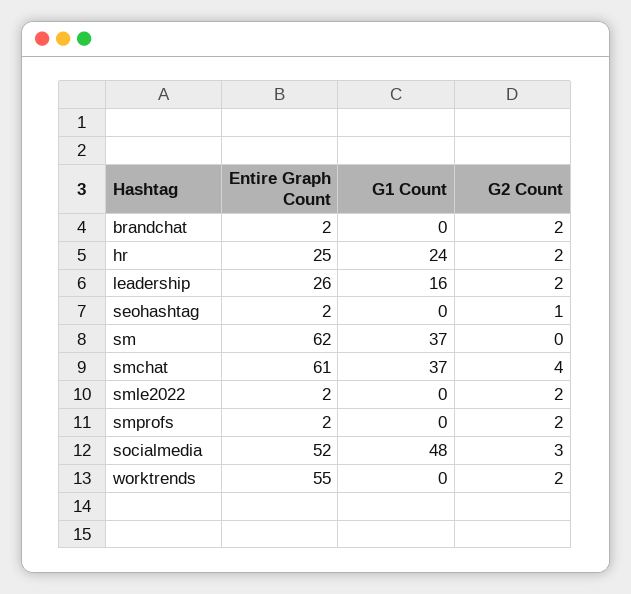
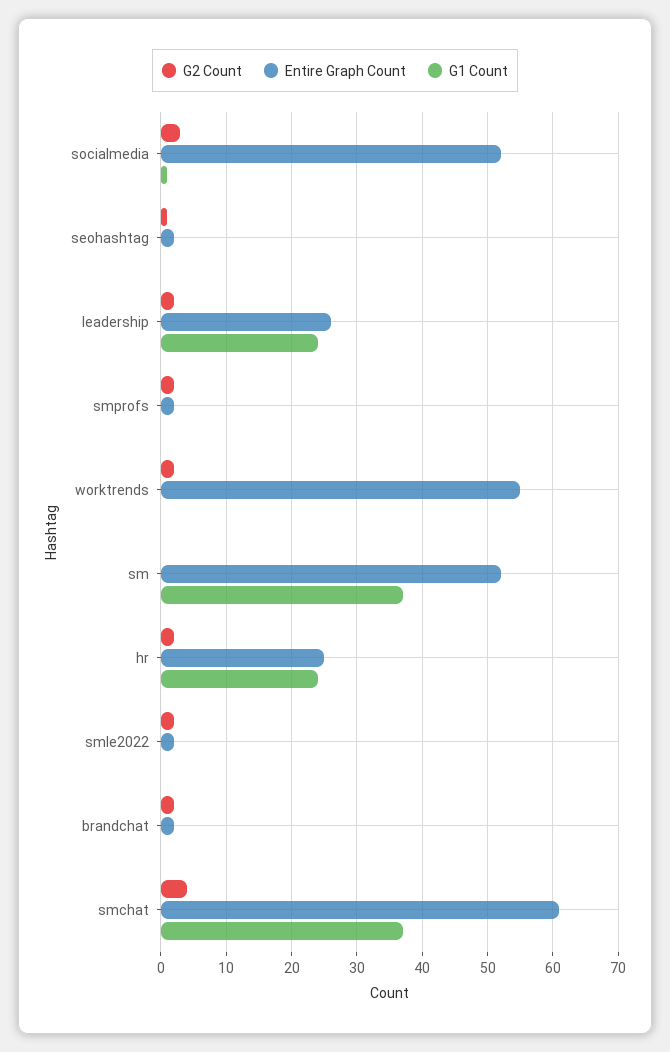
  {
    "Entire Graph Count": {
      "brandchat": 2,
      "hr": 25,
      "leadership": 26,
      "seohashtag": 2,
-     "sm": 62,
+     "sm": 52,
      "smchat": 61,
      "smle2022": 2,
      "smprofs": 2,
      "socialmedia": 52,
      "worktrends": 55
    },
    "G1 Count": {
      "brandchat": 0,
      "hr": 24,
-     "leadership": 16,
+     "leadership": 24,
      "seohashtag": 0,
      "sm": 37,
      "smchat": 37,
      "smle2022": 0,
      "smprofs": 0,
-     "socialmedia": 48,
+     "socialmedia": 1,
      "worktrends": 0
    },
    "G2 Count": {
      "brandchat": 2,
      "hr": 2,
      "leadership": 2,
      "seohashtag": 1,
      "sm": 0,
      "smchat": 4,
      "smle2022": 2,
      "smprofs": 2,
      "socialmedia": 3,
      "worktrends": 2
    }
  }

